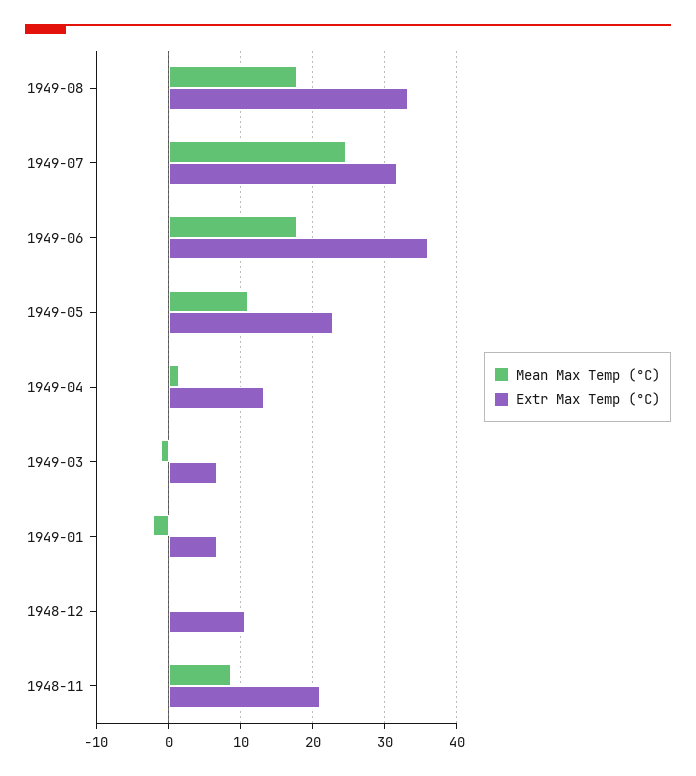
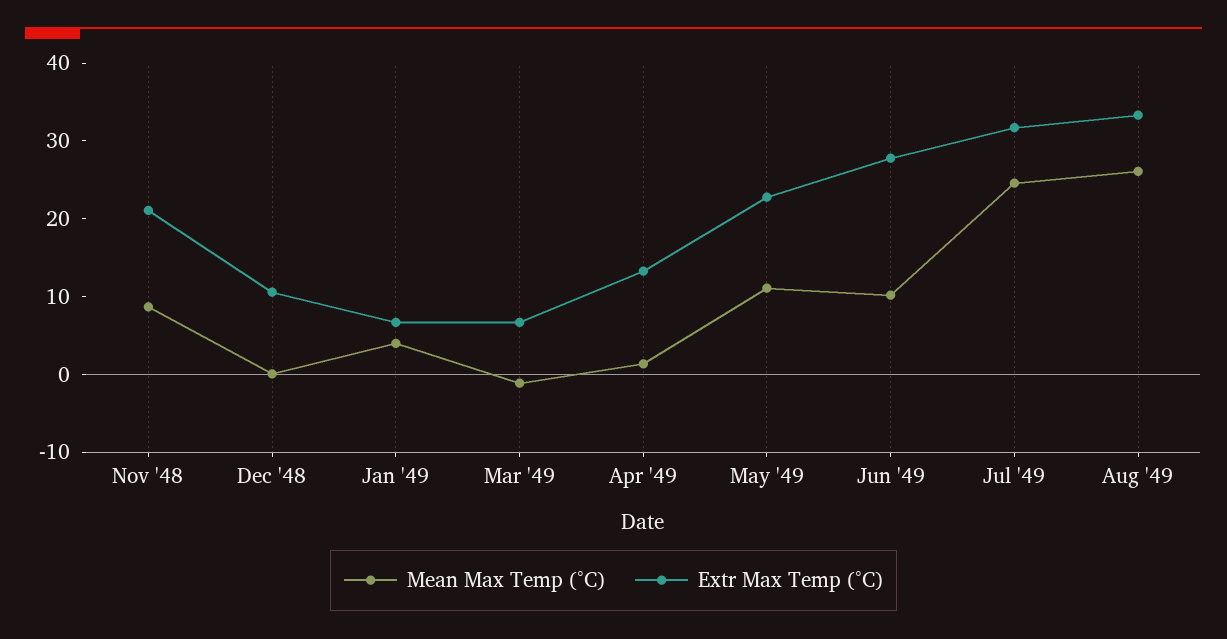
  {
    "Mean Max Temp (°C)": {
-     "1949-08": 18,
+     "1949-08": 26,
      "1949-07": 25,
-     "1949-06": 18,
+     "1949-06": 10,
      "1949-05": 11,
      "1949-04": 1,
      "1949-03": -1,
-     "1949-01": -2,
+     "1949-01": 4,
      "1948-12": 0,
      "1948-11": 9
    },
    "Extr Max Temp (°C)": {
      "1949-08": 33,
      "1949-07": 32,
-     "1949-06": 36,
+     "1949-06": 28,
      "1949-05": 23,
      "1949-04": 13,
      "1949-03": 7,
      "1949-01": 7,
      "1948-12": 11,
      "1948-11": 21
    }
  }

